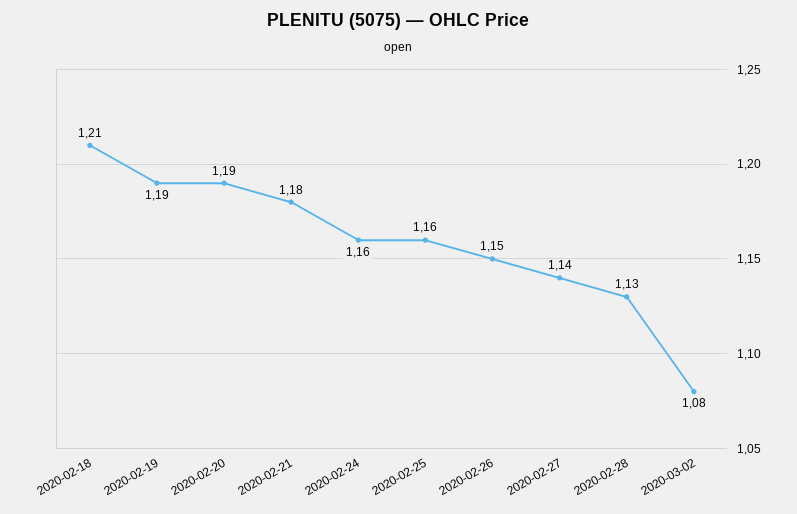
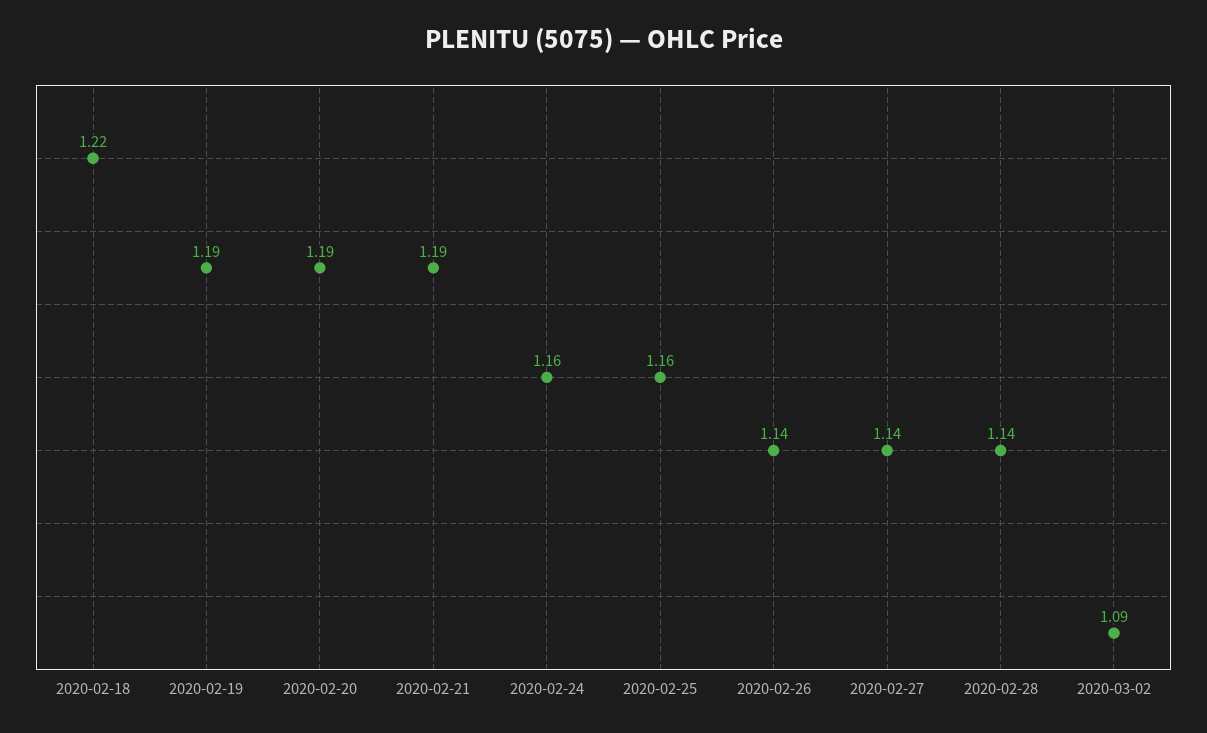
  {
-   "2020-02-18": 1.21,
+   "2020-02-18": 1.22,
    "2020-02-19": 1.19,
    "2020-02-20": 1.19,
-   "2020-02-21": 1.18,
+   "2020-02-21": 1.19,
    "2020-02-24": 1.16,
    "2020-02-25": 1.16,
-   "2020-02-26": 1.15,
+   "2020-02-26": 1.14,
    "2020-02-27": 1.14,
-   "2020-02-28": 1.13,
+   "2020-02-28": 1.14,
-   "2020-03-02": 1.08
+   "2020-03-02": 1.09
  }

